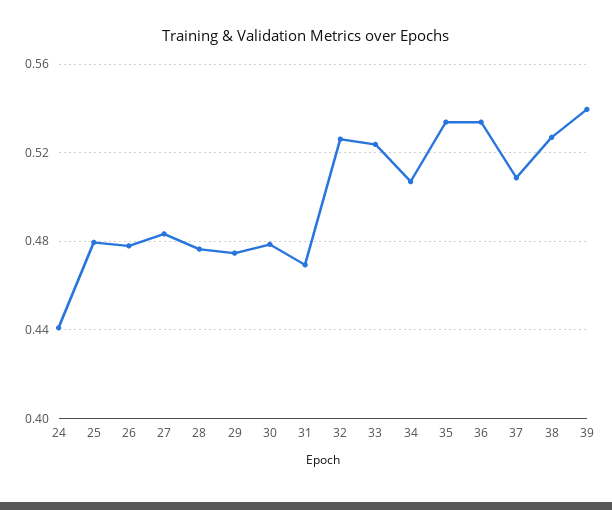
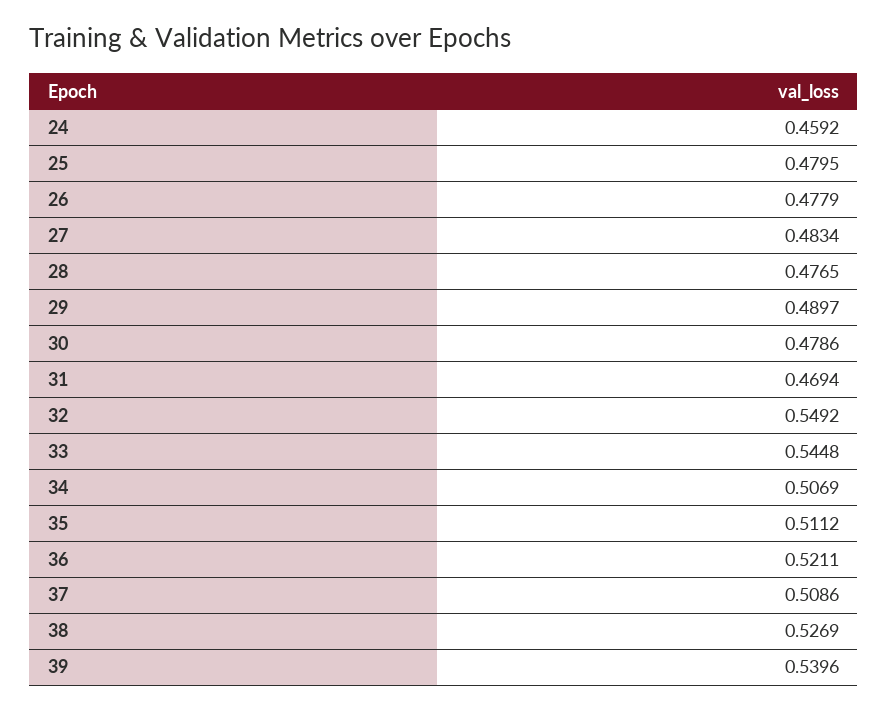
  {
-   "24": 0.44,
+   "24": 0.4592,
    "25": 0.4795,
    "26": 0.4779,
    "27": 0.4834,
    "28": 0.4765,
-   "29": 0.475,
+   "29": 0.4897,
    "30": 0.4786,
    "31": 0.4694,
-   "32": 0.525,
+   "32": 0.5492,
-   "33": 0.525,
+   "33": 0.5448,
    "34": 0.5069,
-   "35": 0.535,
+   "35": 0.5112,
-   "36": 0.535,
+   "36": 0.5211,
    "37": 0.5086,
    "38": 0.5269,
    "39": 0.5396
  }

